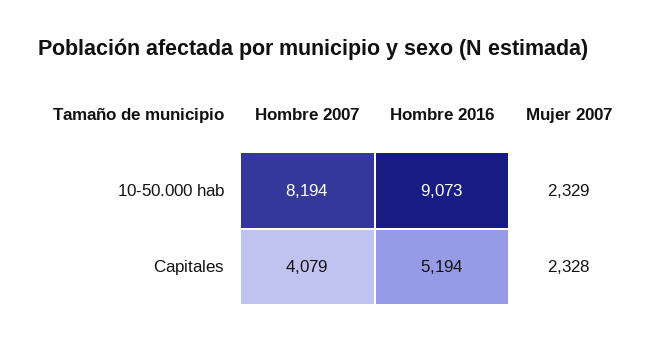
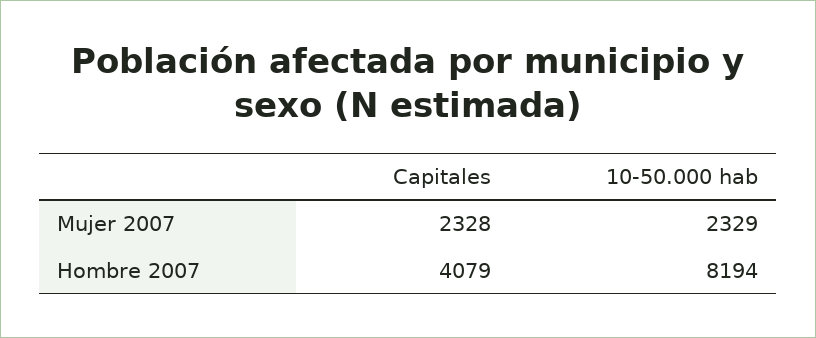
  {
    "Hombre 2007": {
      "10-50.000 hab": 8194,
      "Capitales": 4079
    },
-   "Hombre 2016": {
-     "10-50.000 hab": 9073,
-     "Capitales": 5194
-   },
    "Mujer 2007": {
      "10-50.000 hab": 2329,
      "Capitales": 2328
    }
  }

